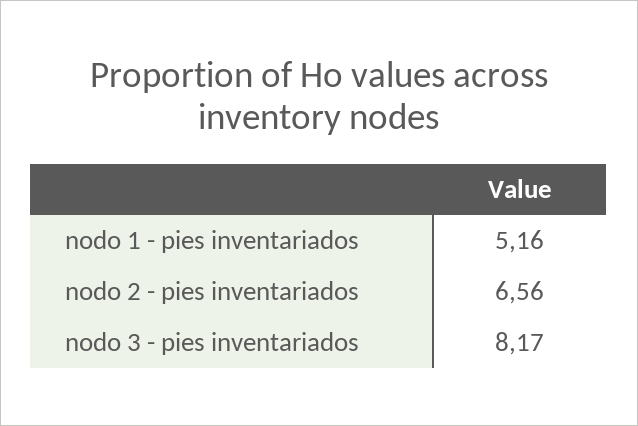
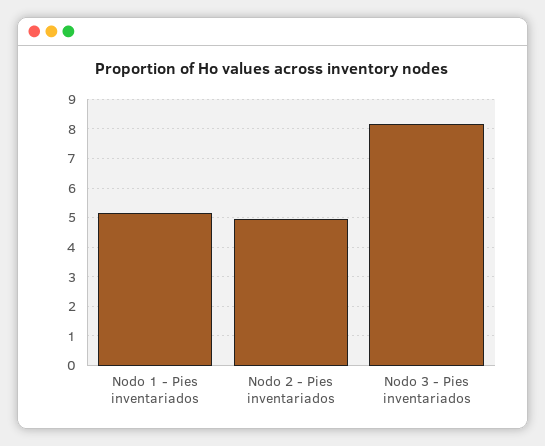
  {
    "nodo 1 - pies inventariados": 5.16,
-   "nodo 2 - pies inventariados": 6.56,
+   "nodo 2 - pies inventariados": 5,
    "nodo 3 - pies inventariados": 8.17
  }

